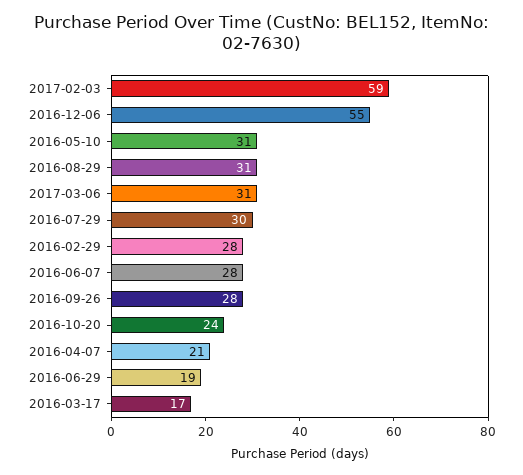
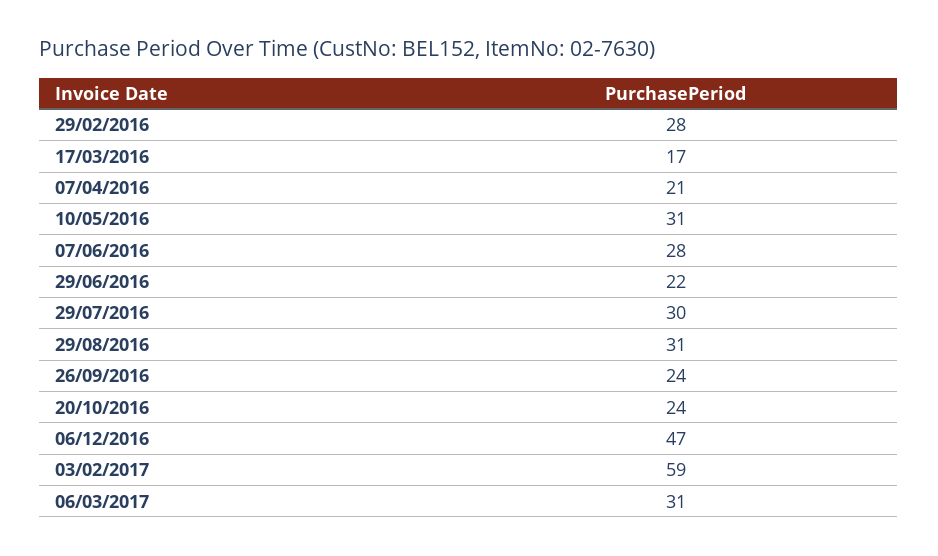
  {
    "2017-02-03": 59,
-   "2016-12-06": 55,
+   "2016-12-06": 47,
    "2016-05-10": 31,
    "2016-08-29": 31,
    "2017-03-06": 31,
    "2016-07-29": 30,
    "2016-02-29": 28,
    "2016-06-07": 28,
-   "2016-09-26": 28,
+   "2016-09-26": 24,
    "2016-10-20": 24,
    "2016-04-07": 21,
-   "2016-06-29": 19,
+   "2016-06-29": 22,
    "2016-03-17": 17
  }

